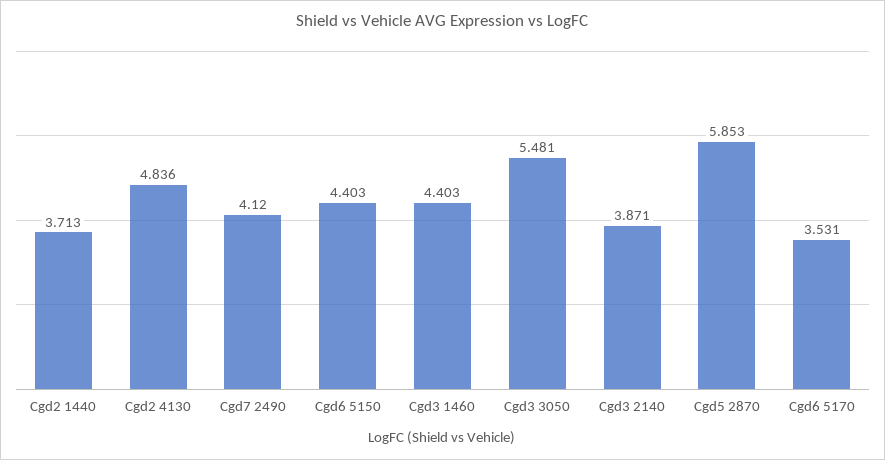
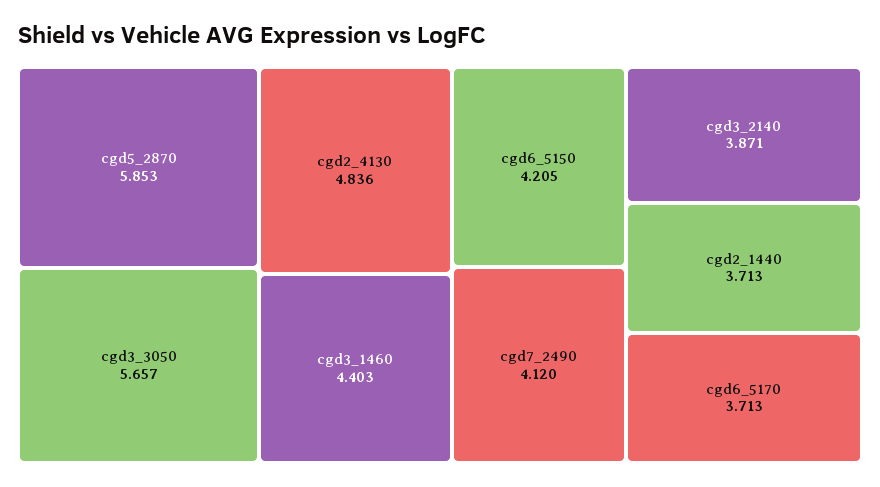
  {
    "Cgd2 1440": 3.713,
    "Cgd2 4130": 4.836,
    "Cgd7 2490": 4.12,
-   "Cgd6 5150": 4.403,
+   "Cgd6 5150": 4.205,
    "Cgd3 1460": 4.403,
-   "Cgd3 3050": 5.481,
+   "Cgd3 3050": 5.657,
    "Cgd3 2140": 3.871,
    "Cgd5 2870": 5.853,
-   "Cgd6 5170": 3.531
+   "Cgd6 5170": 3.713
  }

